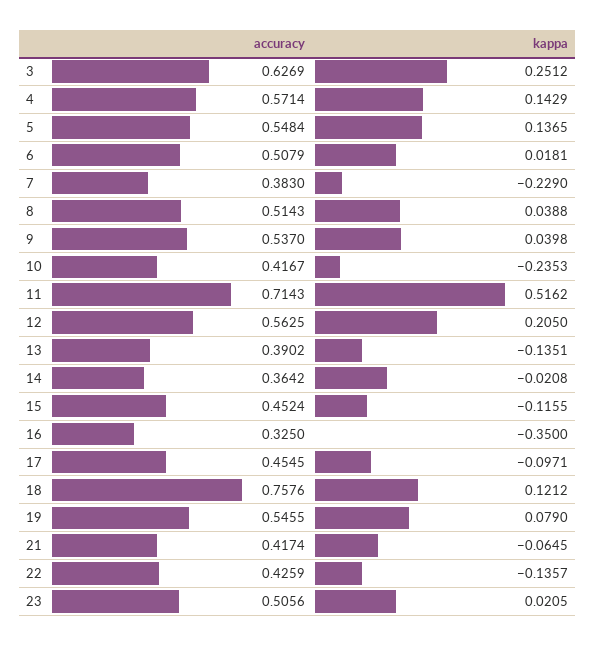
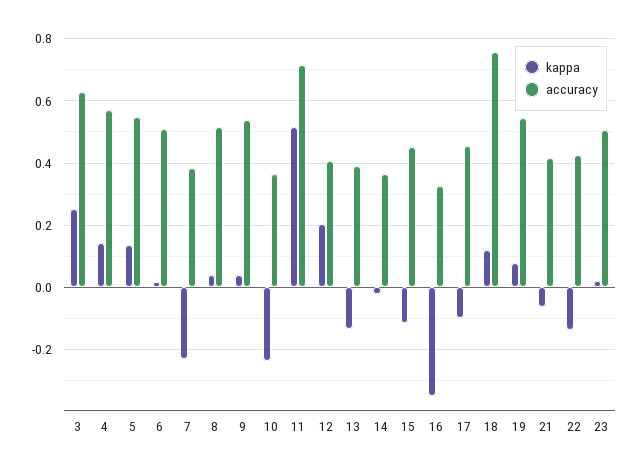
  {
    "accuracy": {
      "3": 0.6269,
      "4": 0.5714,
      "5": 0.5484,
      "6": 0.5079,
      "7": 0.383,
      "8": 0.5143,
      "9": 0.537,
-     "10": 0.4167,
+     "10": 0.36,
      "11": 0.7143,
-     "12": 0.5625,
+     "12": 0.4,
      "13": 0.3902,
      "14": 0.3642,
      "15": 0.4524,
      "16": 0.325,
      "17": 0.4545,
      "18": 0.7576,
      "19": 0.5455,
      "21": 0.4174,
      "22": 0.4259,
      "23": 0.5056
    },
    "kappa": {
      "3": 0.2512,
      "4": 0.1429,
      "5": 0.1365,
      "6": 0.0181,
      "7": -0.229,
      "8": 0.0388,
      "9": 0.0398,
      "10": -0.2353,
      "11": 0.5162,
      "12": 0.205,
      "13": -0.1351,
      "14": -0.0208,
      "15": -0.1155,
      "16": -0.35,
      "17": -0.0971,
      "18": 0.1212,
      "19": 0.079,
      "21": -0.0645,
      "22": -0.1357,
      "23": 0.0205
    }
  }

